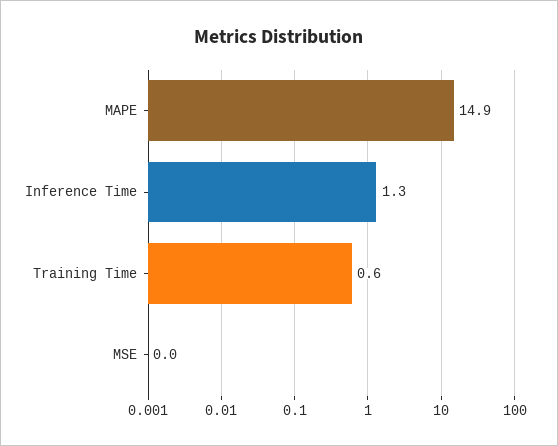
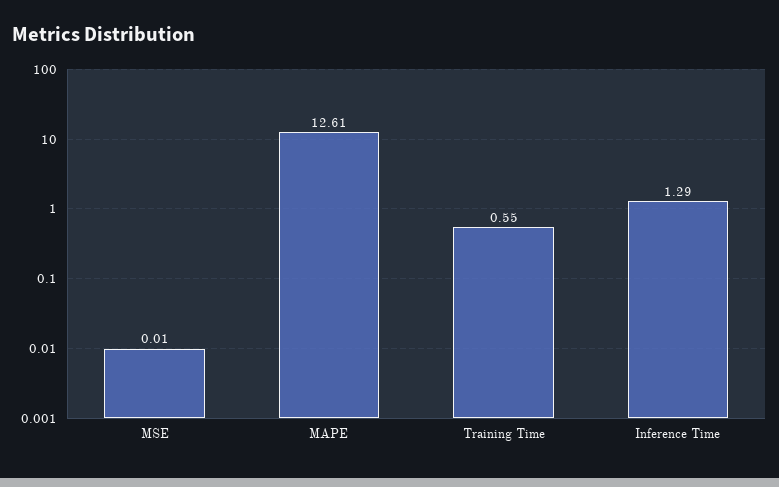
  {
-   "MAPE": 14.9,
+   "MAPE": 12.61,
    "Inference Time": 1.29,
    "Training Time": 0.55,
    "MSE": 0.01
  }

